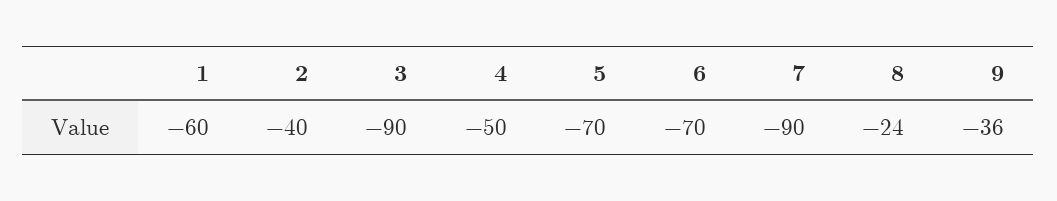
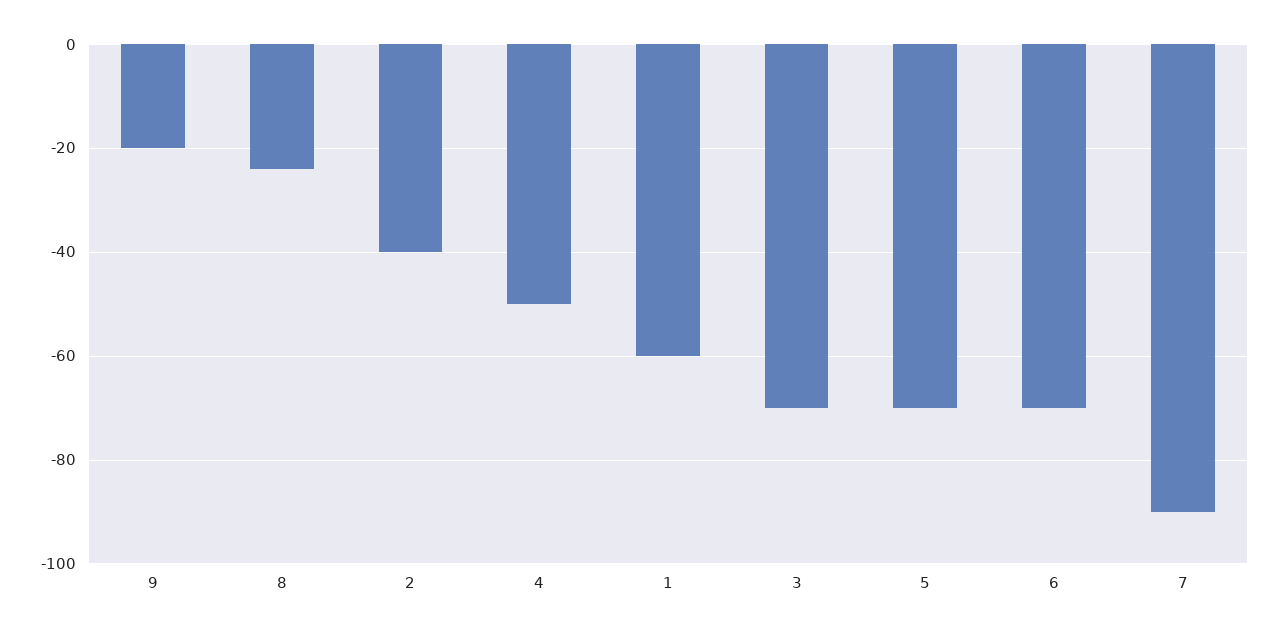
  {
    "1": -60,
    "2": -40,
-   "3": -90,
+   "3": -70,
    "4": -50,
    "5": -70,
    "6": -70,
    "7": -90,
    "8": -24,
-   "9": -36
+   "9": -20
  }

